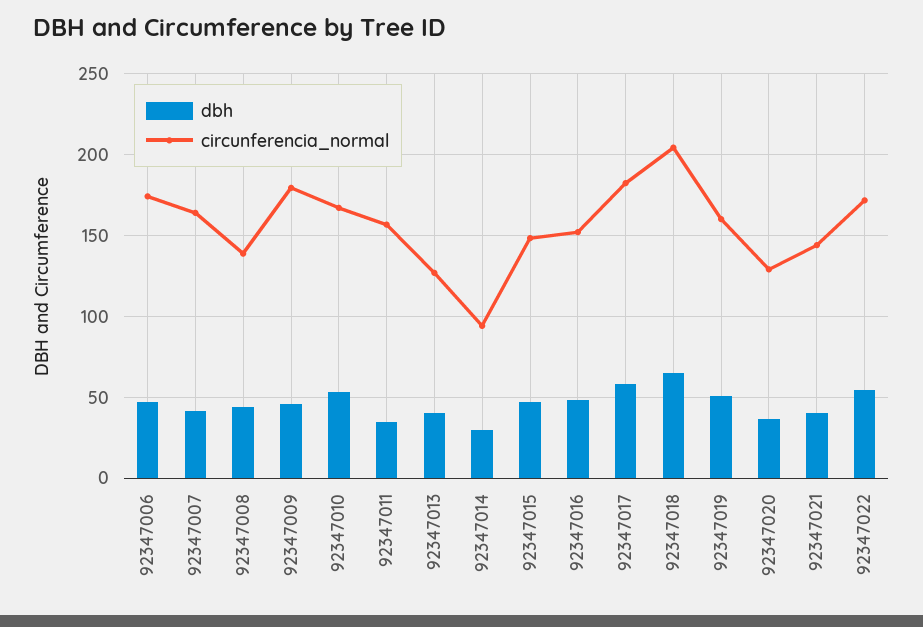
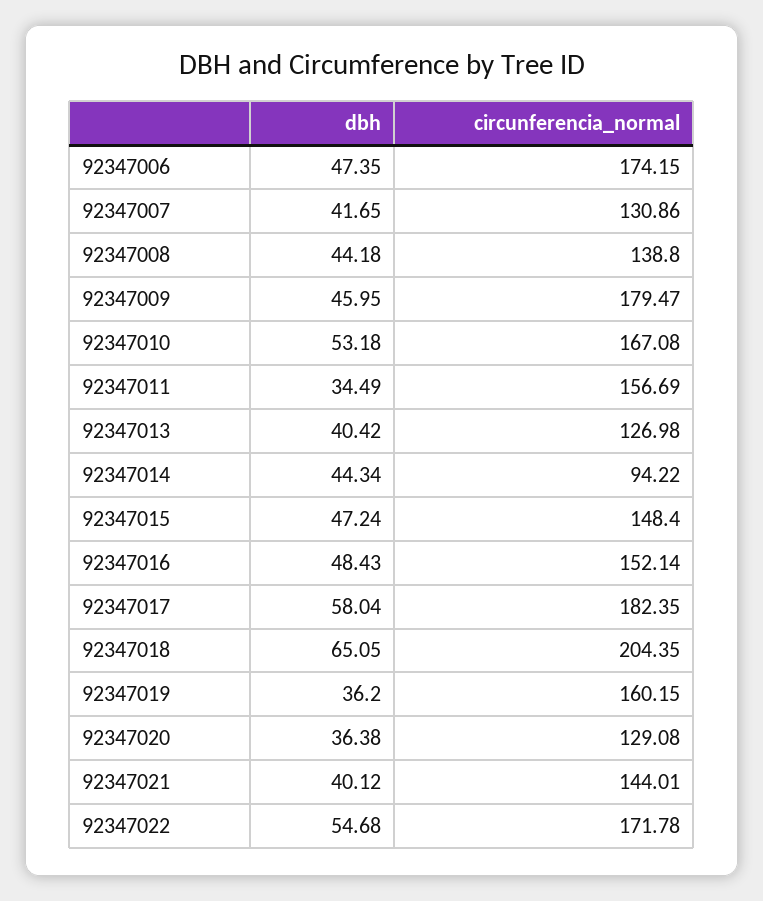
  {
    "dbh": {
      "92347006": 47.35,
      "92347007": 41.65,
      "92347008": 44.18,
      "92347009": 45.95,
      "92347010": 53.18,
      "92347011": 34.49,
      "92347013": 40.42,
-     "92347014": 30,
+     "92347014": 44.34,
      "92347015": 47.24,
      "92347016": 48.43,
      "92347017": 58.04,
      "92347018": 65.05,
-     "92347019": 50,
+     "92347019": 36.2,
      "92347020": 36.38,
      "92347021": 40.12,
      "92347022": 54.68
    },
    "circunferencia_normal": {
      "92347006": 174.15,
-     "92347007": 165,
+     "92347007": 130.86,
      "92347008": 138.8,
      "92347009": 179.47,
      "92347010": 167.08,
      "92347011": 156.69,
      "92347013": 126.98,
      "92347014": 94.22,
      "92347015": 148.4,
      "92347016": 152.14,
      "92347017": 182.35,
      "92347018": 204.35,
      "92347019": 160.15,
      "92347020": 129.08,
      "92347021": 144.01,
      "92347022": 171.78
    }
  }

